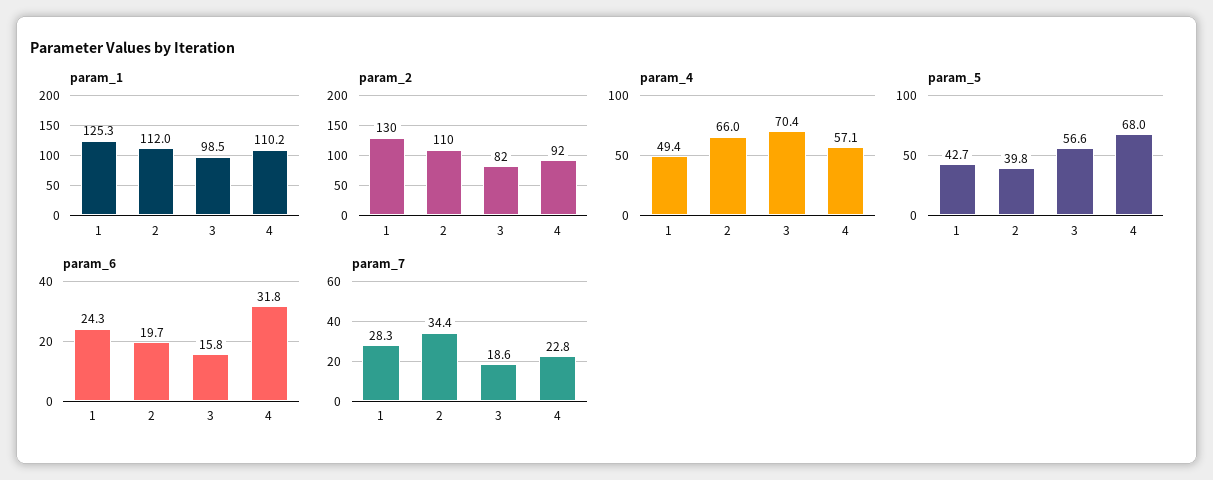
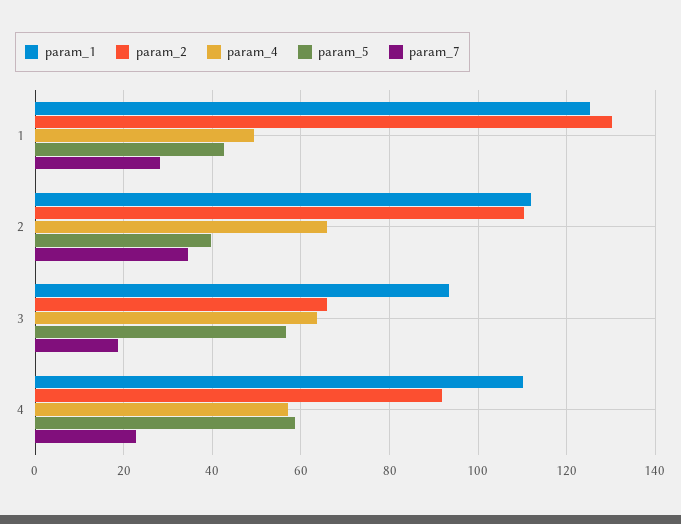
  {
    "param_1": {
      "1": 125.3,
      "2": 112,
-     "3": 98.5,
+     "3": 94,
      "4": 110.2
    },
    "param_2": {
      "1": 130,
      "2": 110,
-     "3": 82,
+     "3": 66,
      "4": 92
    },
    "param_4": {
      "1": 49.4,
      "2": 66,
-     "3": 70.4,
+     "3": 64,
      "4": 57.1
    },
    "param_5": {
      "1": 42.7,
      "2": 39.8,
      "3": 56.6,
-     "4": 68
+     "4": 58
    },
-   "param_6": {
-     "1": 24.3,
-     "2": 19.7,
-     "3": 15.8,
-     "4": 31.8
-   },
    "param_7": {
      "1": 28.3,
      "2": 34.4,
      "3": 18.6,
      "4": 22.8
    }
  }

